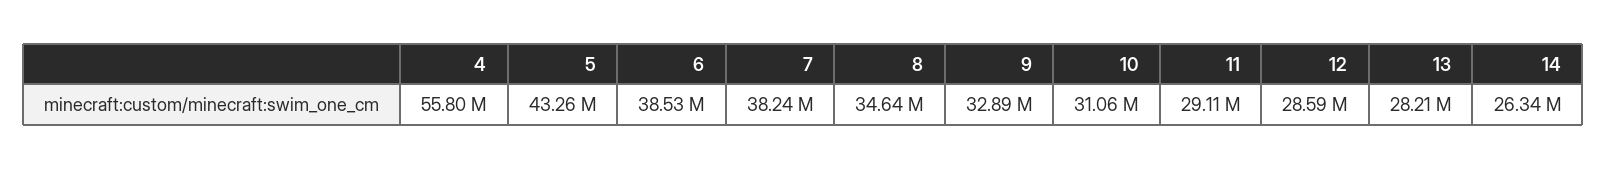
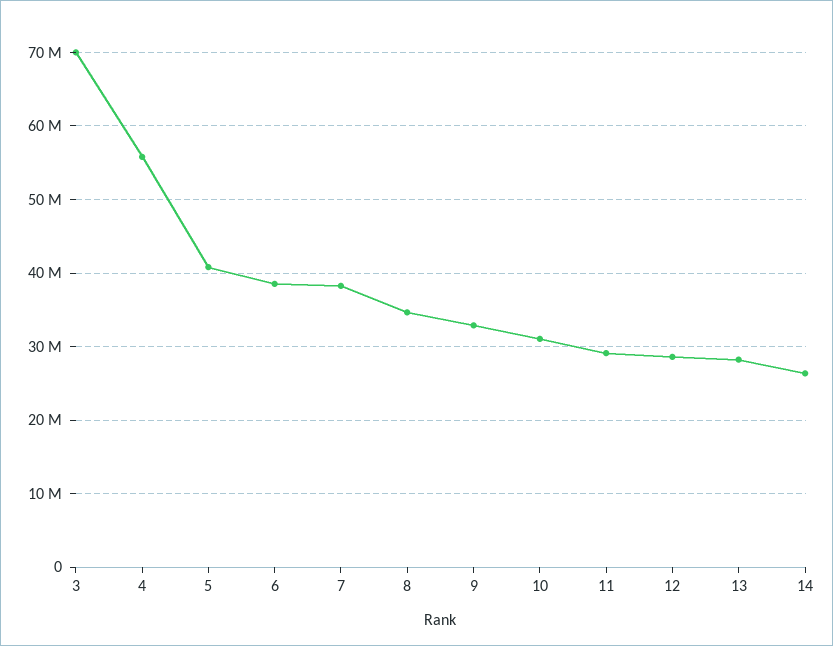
  {
    "4": 55800000,
-   "5": 43260000,
+   "5": 41000000,
    "6": 38530000,
    "7": 38240000,
    "8": 34640000,
    "9": 32890000,
    "10": 31060000,
    "11": 29110000,
    "12": 28590000,
    "13": 28210000,
-   "14": 26340000
+   "14": 26340000,
+   "3": 70000000
  }

